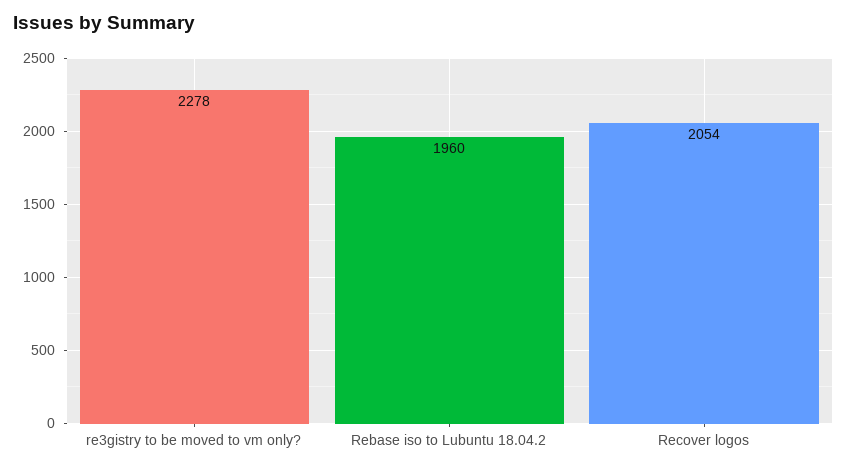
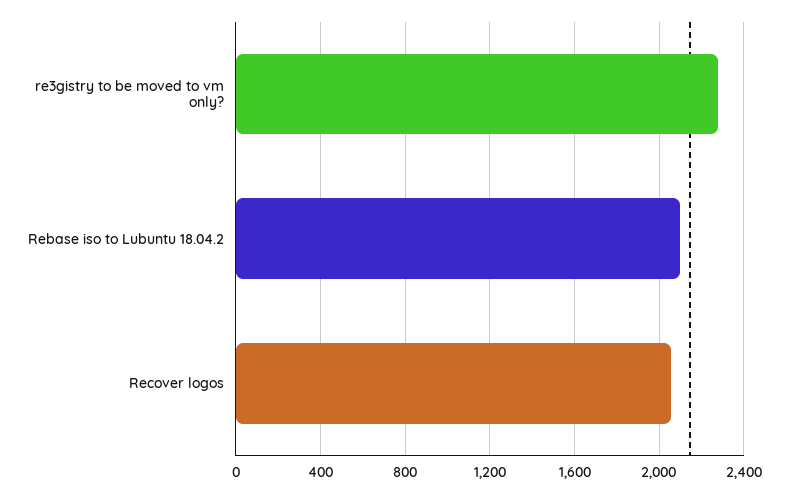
  {
    "re3gistry to be moved to vm only?": 2278,
-   "Rebase iso to Lubuntu 18.04.2": 1960,
+   "Rebase iso to Lubuntu 18.04.2": 2100,
    "Recover logos": 2054
  }

